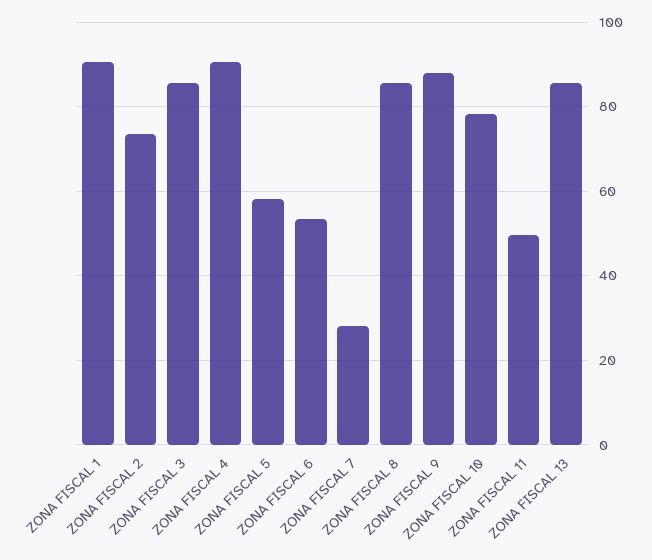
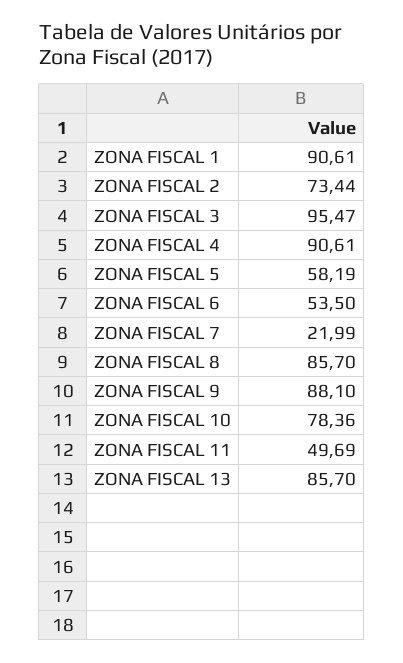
  {
    "ZONA FISCAL 1": 90.61,
    "ZONA FISCAL 2": 73.44,
-   "ZONA FISCAL 3": 86,
+   "ZONA FISCAL 3": 95.47,
    "ZONA FISCAL 4": 90.61,
    "ZONA FISCAL 5": 58.19,
    "ZONA FISCAL 6": 53.5,
-   "ZONA FISCAL 7": 28,
+   "ZONA FISCAL 7": 21.99,
    "ZONA FISCAL 8": 85.7,
    "ZONA FISCAL 9": 88.1,
    "ZONA FISCAL 10": 78.36,
    "ZONA FISCAL 11": 49.69,
    "ZONA FISCAL 13": 85.7
  }

